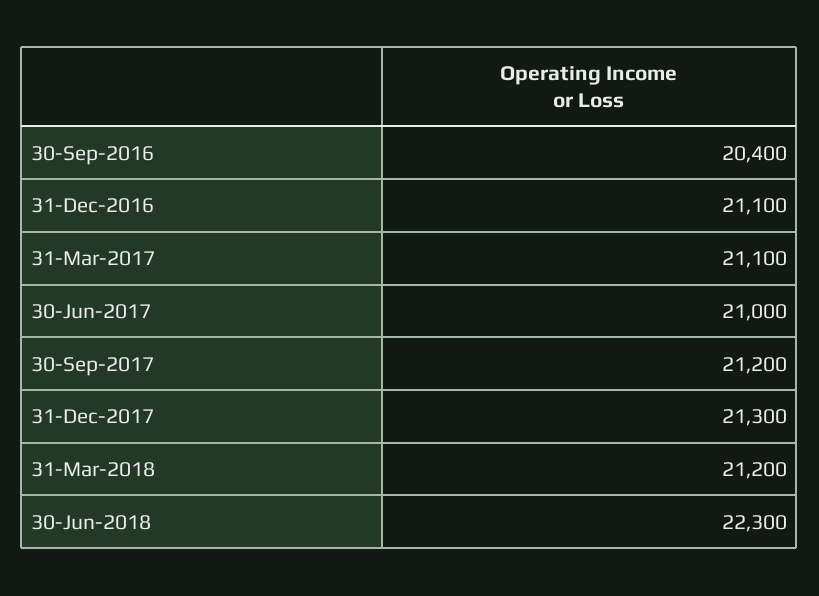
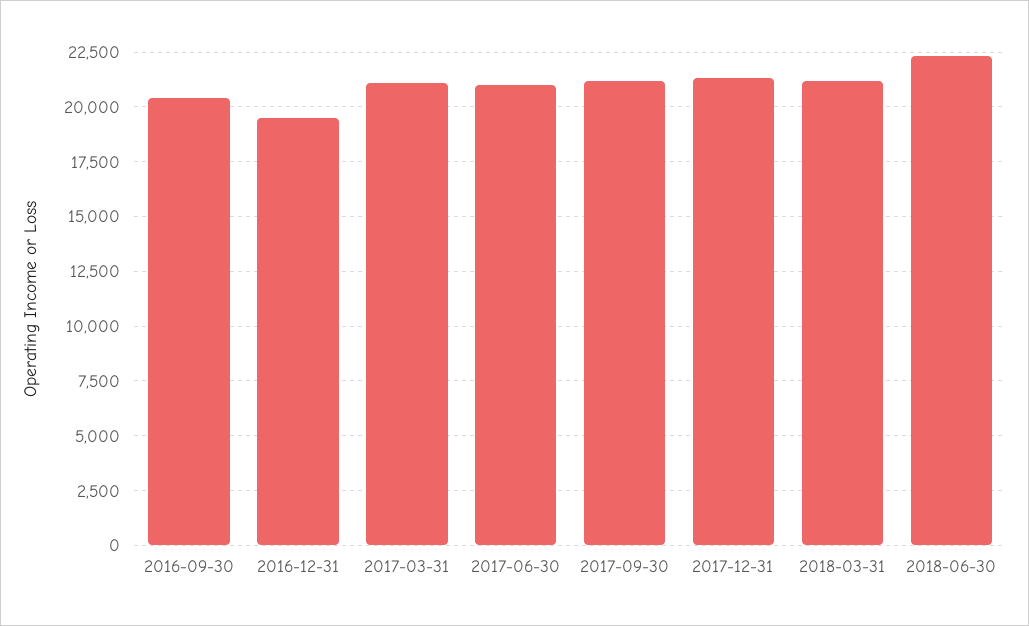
  {
    "30-Sep-2016": 20400,
-   "31-Dec-2016": 21100,
+   "31-Dec-2016": 19500,
    "31-Mar-2017": 21100,
    "30-Jun-2017": 21000,
    "30-Sep-2017": 21200,
    "31-Dec-2017": 21300,
    "31-Mar-2018": 21200,
    "30-Jun-2018": 22300
  }

